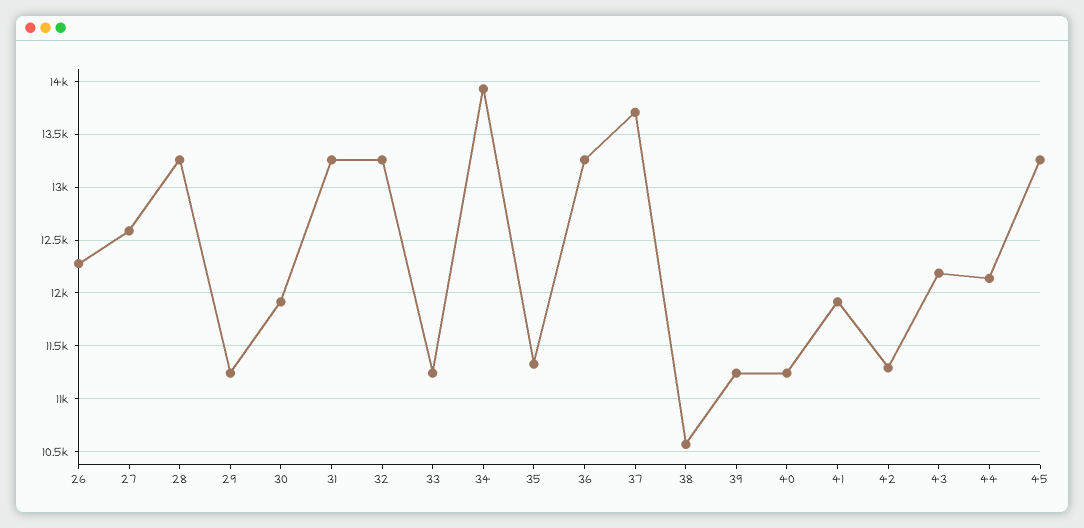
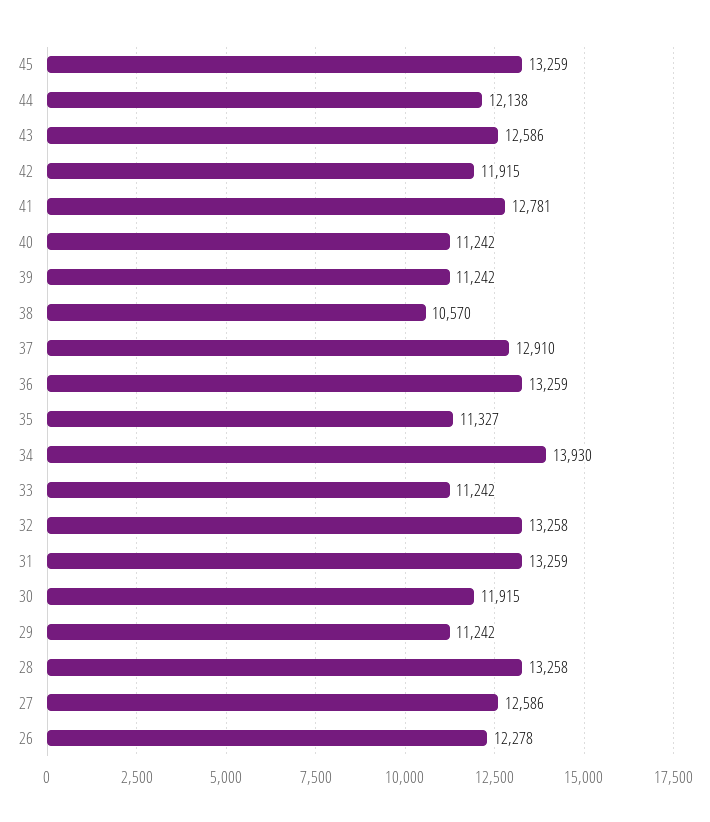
  {
    "26": 12278,
    "27": 12586,
    "28": 13258,
    "29": 11242,
    "30": 11915,
    "31": 13259,
    "32": 13258,
    "33": 11242,
    "34": 13930,
    "35": 11327,
    "36": 13259,
-   "37": 13700,
+   "37": 12910,
    "38": 10570,
    "39": 11242,
    "40": 11242,
-   "41": 11900,
+   "41": 12781,
-   "42": 11300,
+   "42": 11915,
-   "43": 12200,
+   "43": 12586,
    "44": 12138,
    "45": 13259
  }

